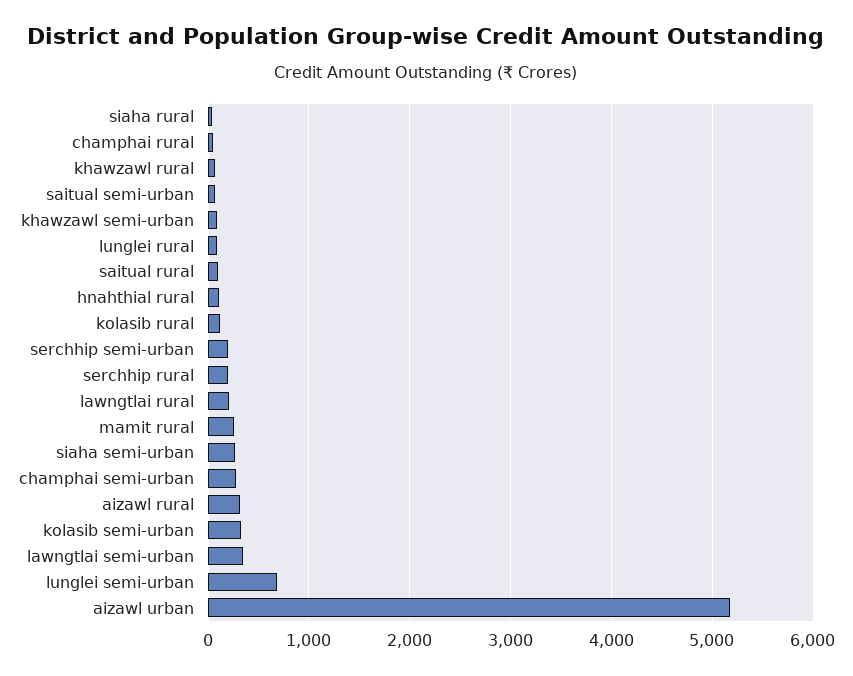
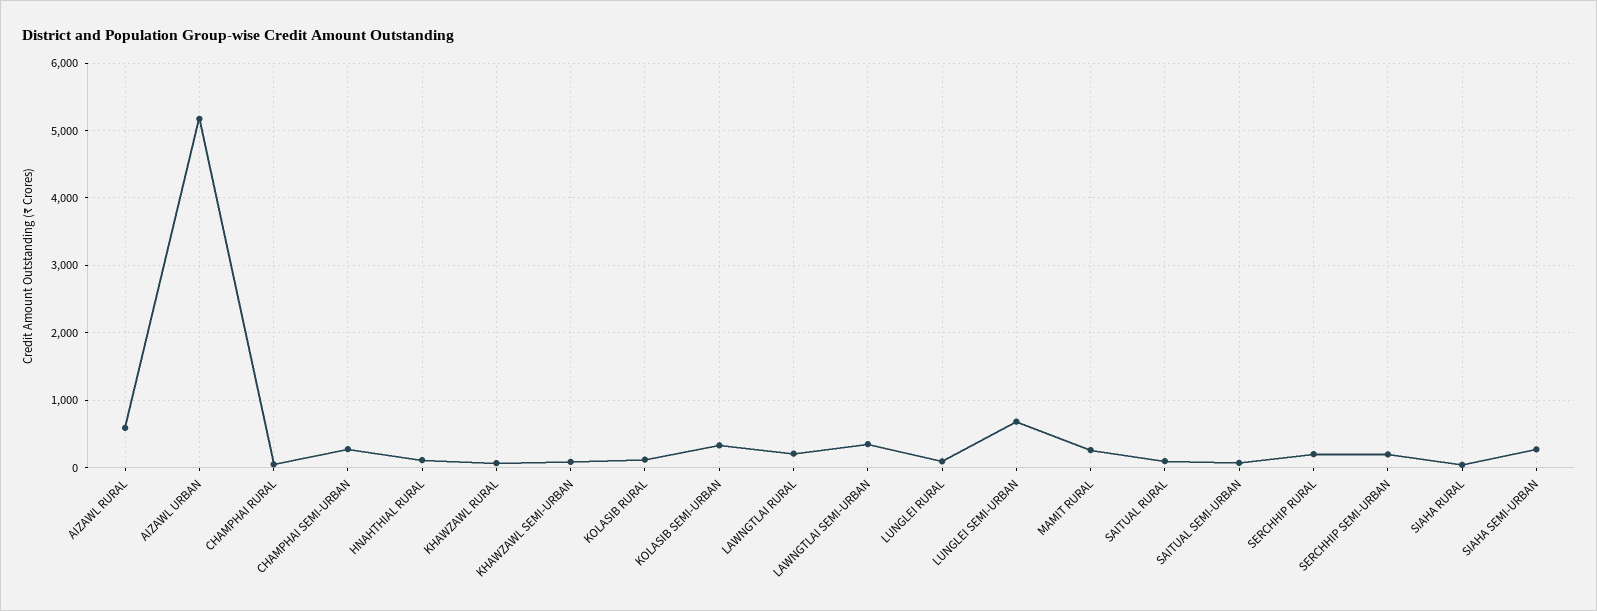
  {
    "siaha rural": 0,
    "champhai rural": 0,
    "khawzawl rural": 100,
    "saitual semi-urban": 100,
    "khawzawl semi-urban": 100,
    "lunglei rural": 100,
    "saitual rural": 100,
    "hnahthial rural": 100,
    "kolasib rural": 100,
    "serchhip semi-urban": 200,
    "serchhip rural": 200,
    "lawngtlai rural": 200,
    "mamit rural": 300,
    "siaha semi-urban": 300,
    "champhai semi-urban": 300,
-   "aizawl rural": 300,
+   "aizawl rural": 600,
    "kolasib semi-urban": 300,
    "lawngtlai semi-urban": 300,
    "lunglei semi-urban": 700,
    "aizawl urban": 5200
  }

